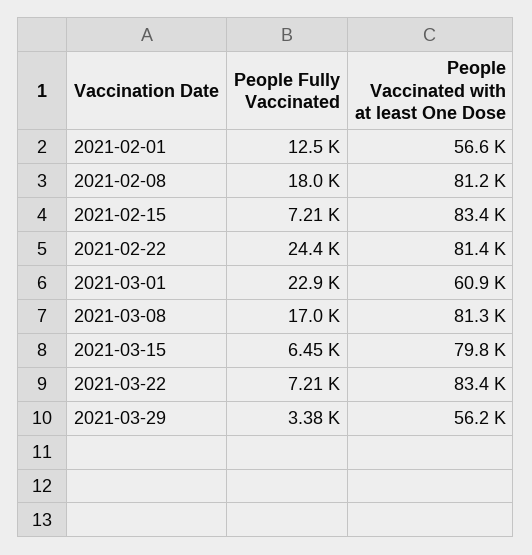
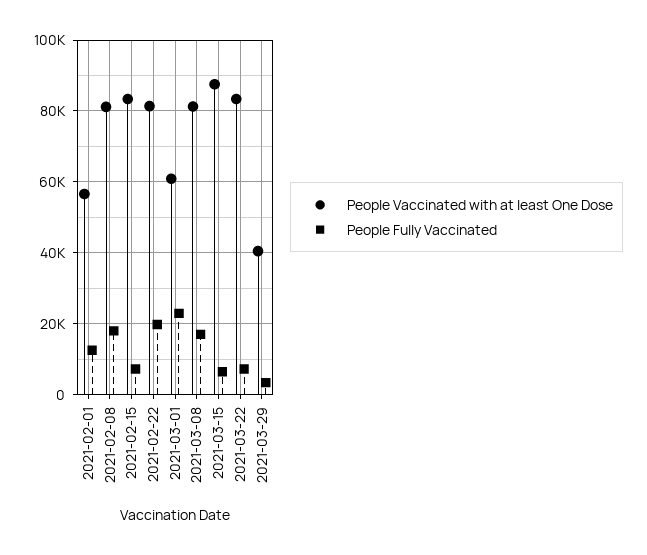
  {
    "People Fully Vaccinated": {
      "2021-02-01": 12500,
      "2021-02-08": 18000,
      "2021-02-15": 7210,
-     "2021-02-22": 24400,
+     "2021-02-22": 20000,
      "2021-03-01": 22900,
      "2021-03-08": 17000,
      "2021-03-15": 6450,
      "2021-03-22": 7210,
      "2021-03-29": 3380
    },
    "People Vaccinated with at least One Dose": {
      "2021-02-01": 56600,
      "2021-02-08": 81200,
      "2021-02-15": 83400,
      "2021-02-22": 81400,
      "2021-03-01": 60900,
      "2021-03-08": 81300,
-     "2021-03-15": 79800,
+     "2021-03-15": 88000,
      "2021-03-22": 83400,
-     "2021-03-29": 56200
+     "2021-03-29": 40000
    }
  }

